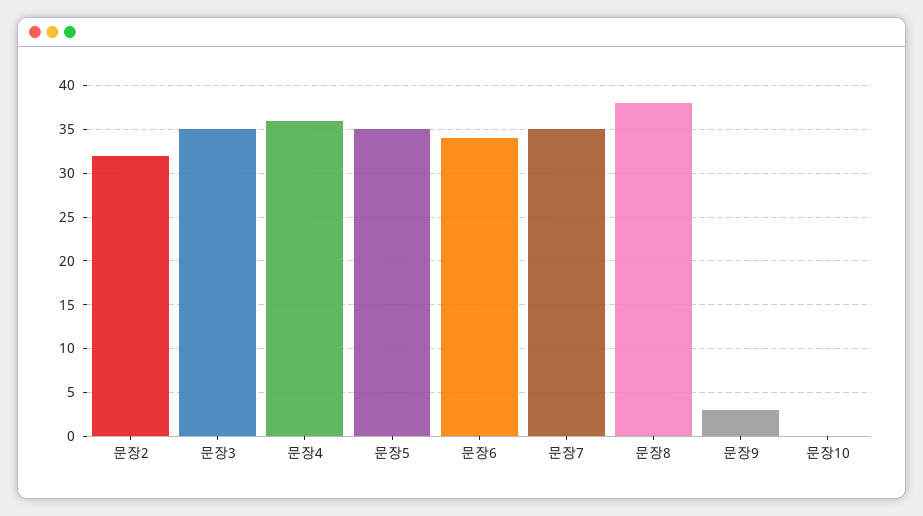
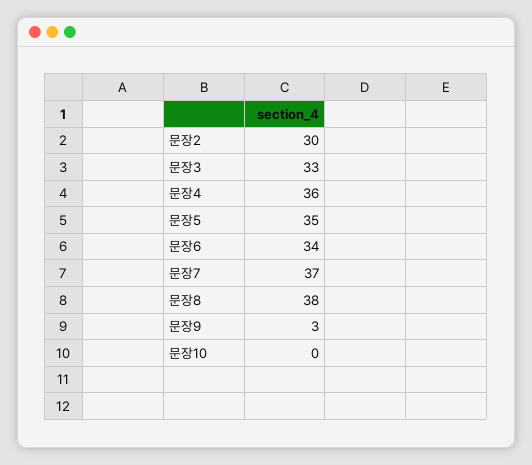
  {
-   "문장2": 32,
+   "문장2": 30,
-   "문장3": 35,
+   "문장3": 33,
    "문장4": 36,
    "문장5": 35,
    "문장6": 34,
-   "문장7": 35,
+   "문장7": 37,
    "문장8": 38,
    "문장9": 3,
    "문장10": 0
  }

